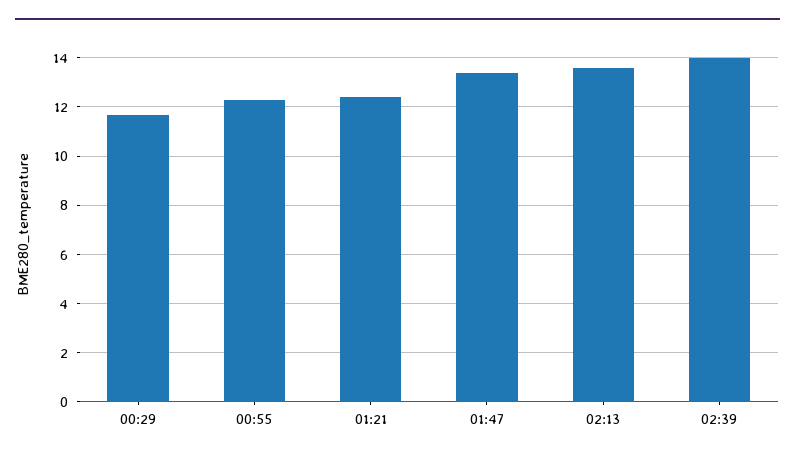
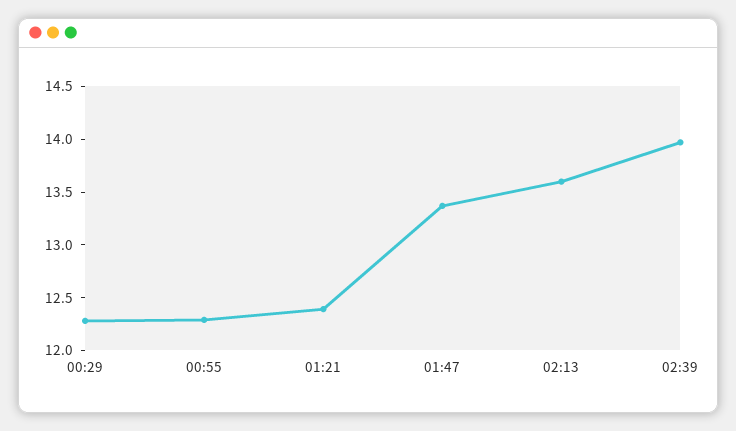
  {
-   "00:29": 11.75,
+   "00:29": 12.3,
    "00:55": 12.3,
    "01:21": 12.4,
    "01:47": 13.4,
    "02:13": 13.6,
    "02:39": 14
  }

